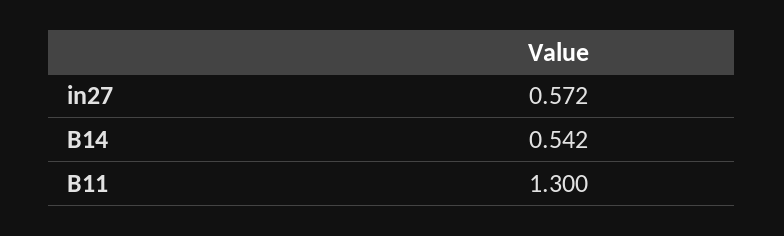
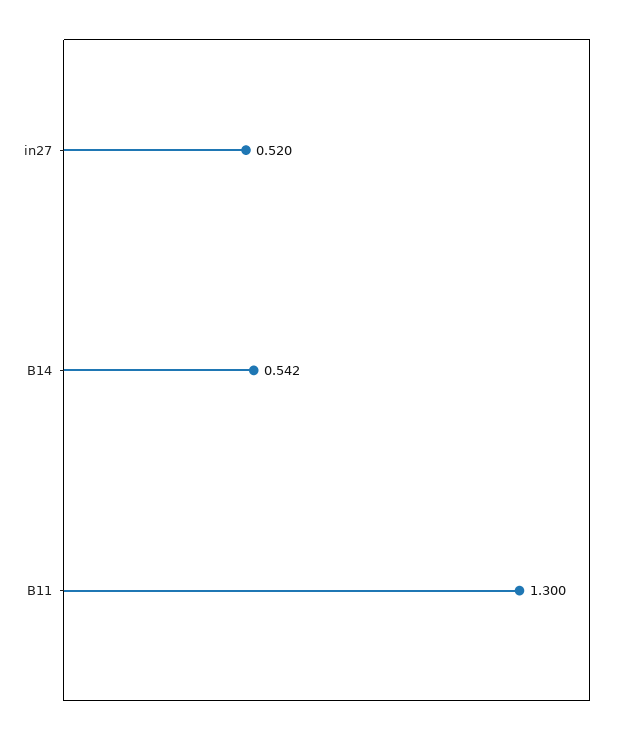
  {
-   "in27": 0.572,
+   "in27": 0.52,
    "B14": 0.542,
    "B11": 1.3
  }

